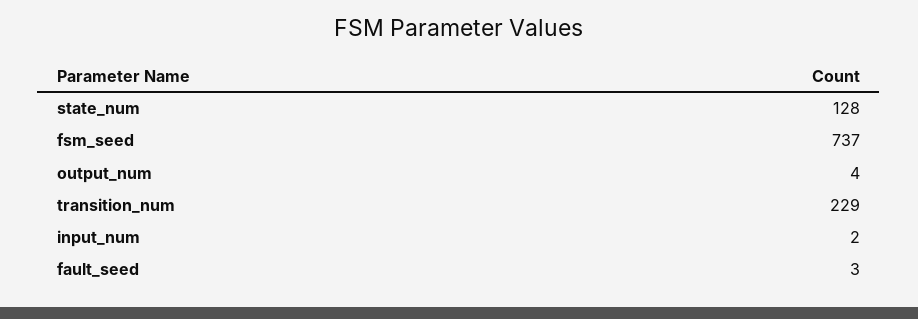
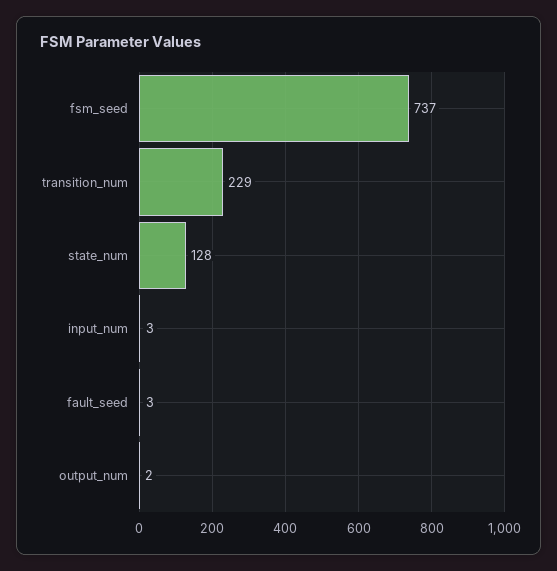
  {
    "state_num": 128,
    "fsm_seed": 737,
-   "output_num": 4,
+   "output_num": 2,
    "transition_num": 229,
-   "input_num": 2,
+   "input_num": 3,
    "fault_seed": 3
  }

